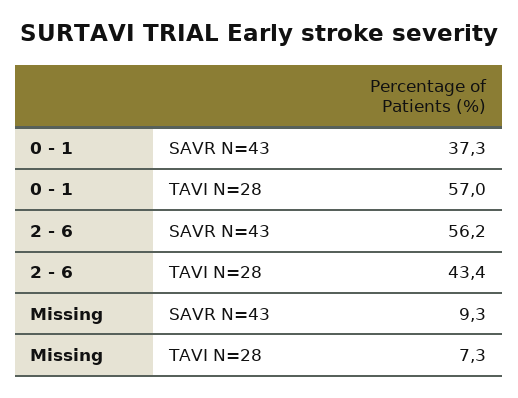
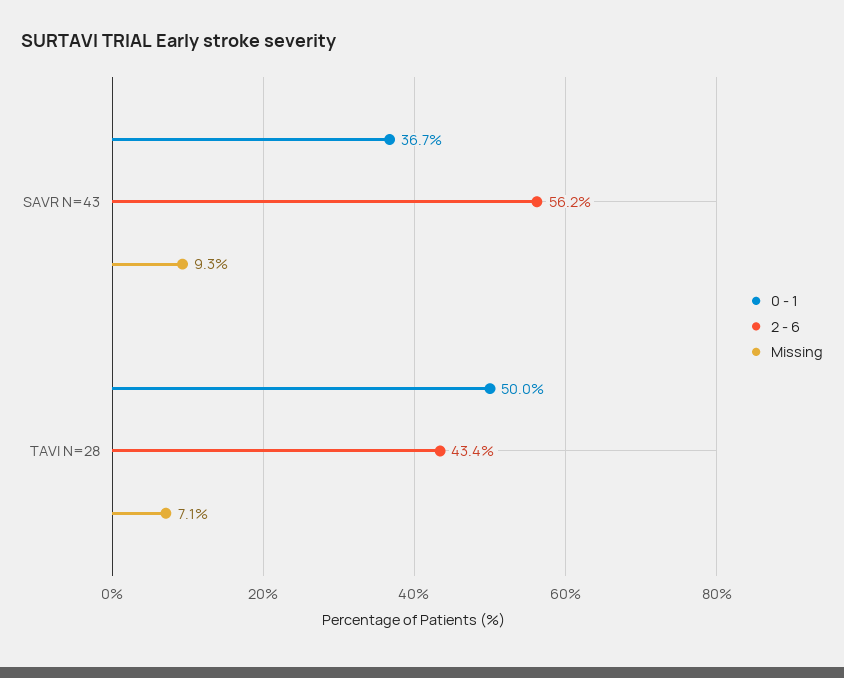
  {
    "0 - 1": {
-     "SAVR N=43": 37.3,
+     "SAVR N=43": 36.7,
-     "TAVI N=28": 57
+     "TAVI N=28": 50
    },
    "2 - 6": {
      "SAVR N=43": 56.2,
      "TAVI N=28": 43.4
    },
    "Missing": {
      "SAVR N=43": 9.3,
-     "TAVI N=28": 7.3
+     "TAVI N=28": 7.1
    }
  }

